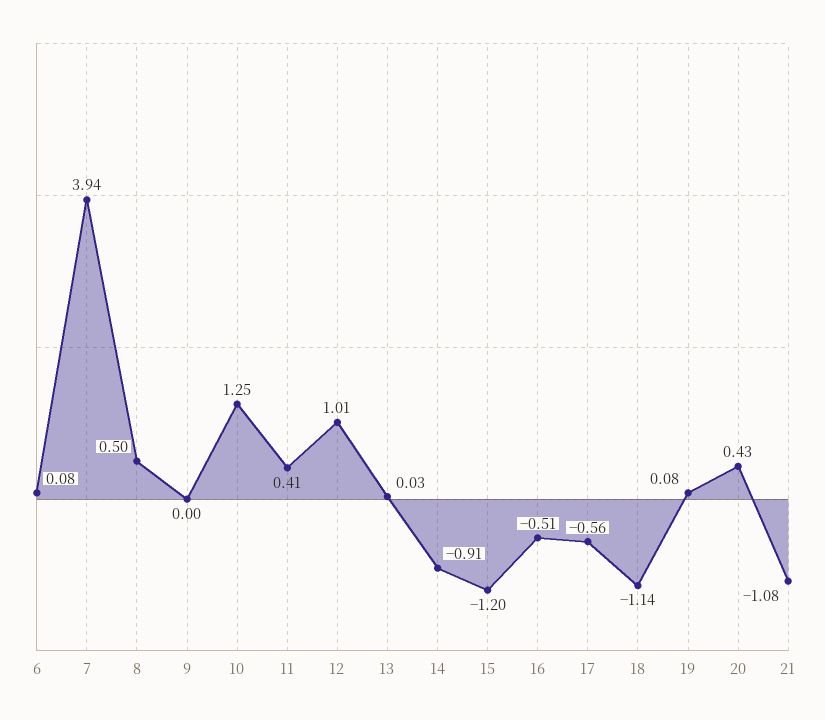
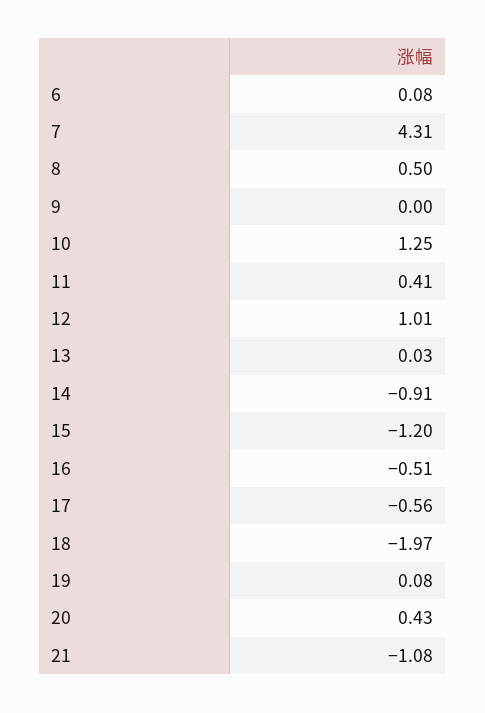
  {
    "6": 0.08,
-   "7": 3.94,
+   "7": 4.31,
    "8": 0.5,
    "9": 0,
    "10": 1.25,
    "11": 0.41,
    "12": 1.01,
    "13": 0.03,
    "14": -0.91,
    "15": -1.2,
    "16": -0.51,
    "17": -0.56,
-   "18": -1.14,
+   "18": -1.97,
    "19": 0.08,
    "20": 0.43,
    "21": -1.08
  }

